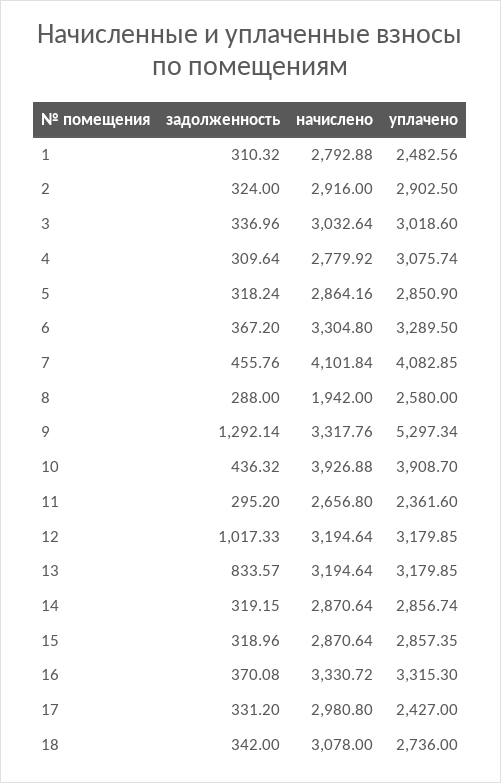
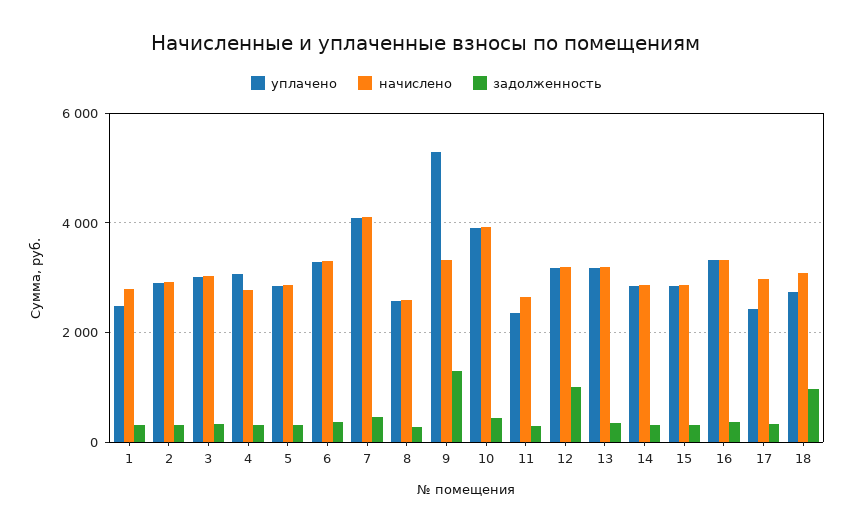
  {
    "задолженность": {
      "1": 310.32,
      "2": 324,
      "3": 336.96,
      "4": 309.64,
      "5": 318.24,
      "6": 367.2,
      "7": 455.76,
      "8": 288,
      "9": 1292.14,
      "10": 436.32,
      "11": 295.2,
      "12": 1017.33,
-     "13": 833.57,
+     "13": 400,
      "14": 319.15,
      "15": 318.96,
      "16": 370.08,
      "17": 331.2,
-     "18": 342
+     "18": 1000
    },
    "начислено": {
      "1": 2792.88,
      "2": 2916,
      "3": 3032.64,
      "4": 2779.92,
      "5": 2864.16,
      "6": 3304.8,
      "7": 4101.84,
-     "8": 1942,
+     "8": 2600,
      "9": 3317.76,
      "10": 3926.88,
      "11": 2656.8,
      "12": 3194.64,
      "13": 3194.64,
      "14": 2870.64,
      "15": 2870.64,
      "16": 3330.72,
      "17": 2980.8,
      "18": 3078
    },
    "уплачено": {
      "1": 2482.56,
      "2": 2902.5,
      "3": 3018.6,
      "4": 3075.74,
      "5": 2850.9,
      "6": 3289.5,
      "7": 4082.85,
      "8": 2580,
      "9": 5297.34,
      "10": 3908.7,
      "11": 2361.6,
      "12": 3179.85,
      "13": 3179.85,
      "14": 2856.74,
      "15": 2857.35,
      "16": 3315.3,
      "17": 2427,
      "18": 2736
    }
  }

